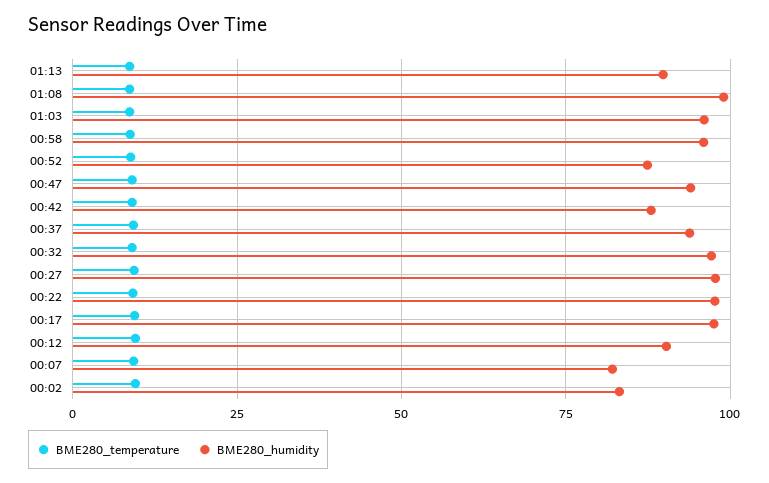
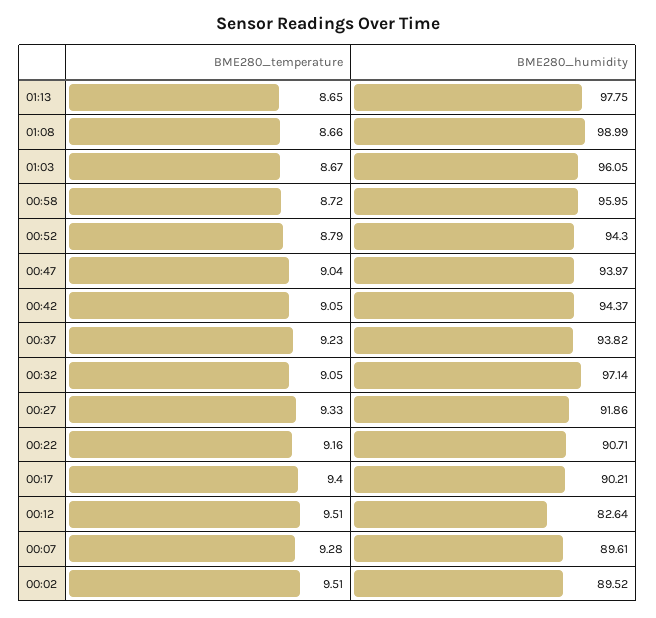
  {
    "BME280_temperature": {
      "01:13": 8.65,
      "01:08": 8.66,
      "01:03": 8.67,
      "00:58": 8.72,
      "00:52": 8.79,
      "00:47": 9.04,
      "00:42": 9.05,
      "00:37": 9.23,
      "00:32": 9.05,
      "00:27": 9.33,
      "00:22": 9.16,
      "00:17": 9.4,
      "00:12": 9.51,
      "00:07": 9.28,
      "00:02": 9.51
    },
    "BME280_humidity": {
-     "01:13": 90,
+     "01:13": 97.75,
      "01:08": 98.99,
      "01:03": 96.05,
      "00:58": 95.95,
-     "00:52": 87.5,
+     "00:52": 94.3,
      "00:47": 93.97,
-     "00:42": 87.5,
+     "00:42": 94.37,
      "00:37": 93.82,
      "00:32": 97.14,
-     "00:27": 97.5,
+     "00:27": 91.86,
-     "00:22": 97.5,
+     "00:22": 90.71,
-     "00:17": 97.5,
+     "00:17": 90.21,
-     "00:12": 90,
+     "00:12": 82.64,
-     "00:07": 82.5,
+     "00:07": 89.61,
-     "00:02": 82.5
+     "00:02": 89.52
    }
  }

